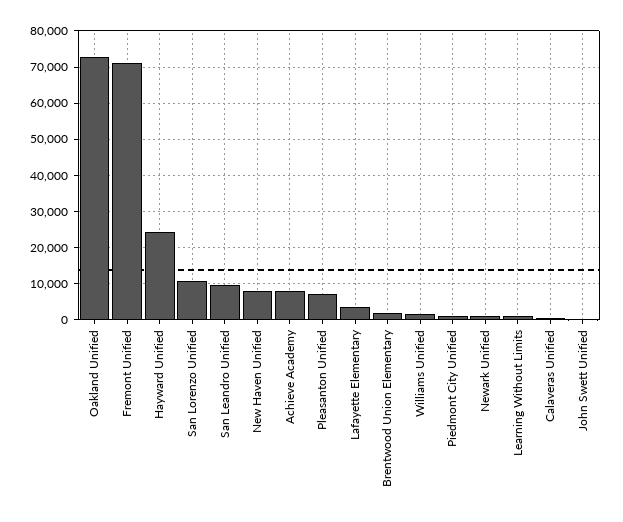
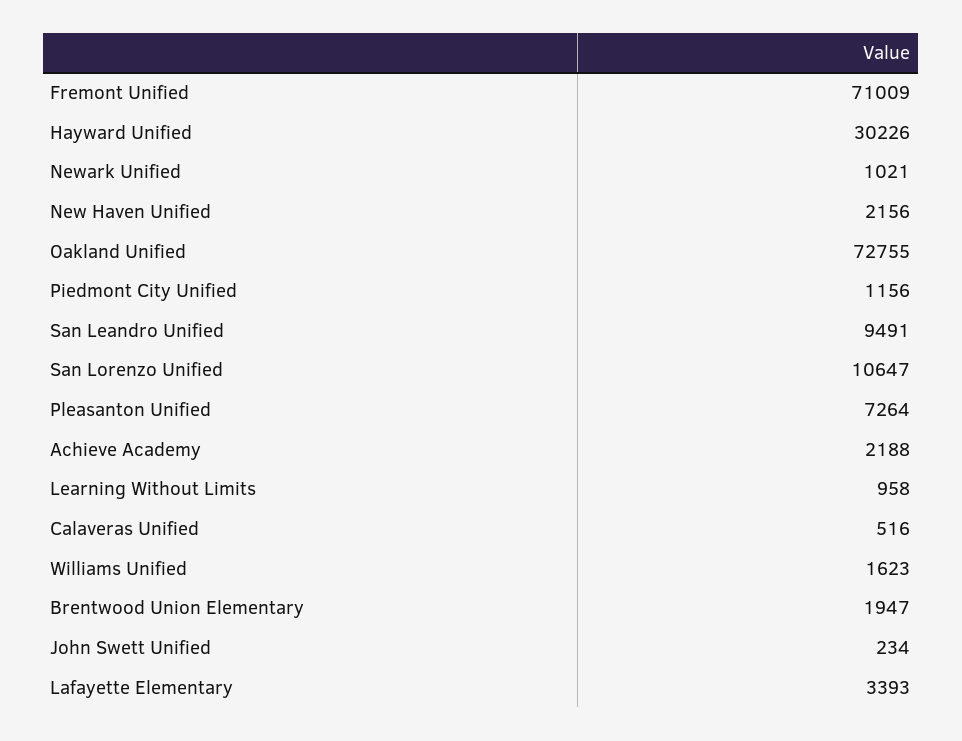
  {
    "Oakland Unified": 72755,
    "Fremont Unified": 71009,
-   "Hayward Unified": 24000,
+   "Hayward Unified": 30226,
    "San Lorenzo Unified": 10647,
    "San Leandro Unified": 9491,
-   "New Haven Unified": 8000,
+   "New Haven Unified": 2156,
-   "Achieve Academy": 8000,
+   "Achieve Academy": 2188,
    "Pleasanton Unified": 7264,
    "Lafayette Elementary": 3393,
    "Brentwood Union Elementary": 1947,
    "Williams Unified": 1623,
    "Piedmont City Unified": 1156,
    "Newark Unified": 1021,
    "Learning Without Limits": 958,
    "Calaveras Unified": 516,
    "John Swett Unified": 234
  }

